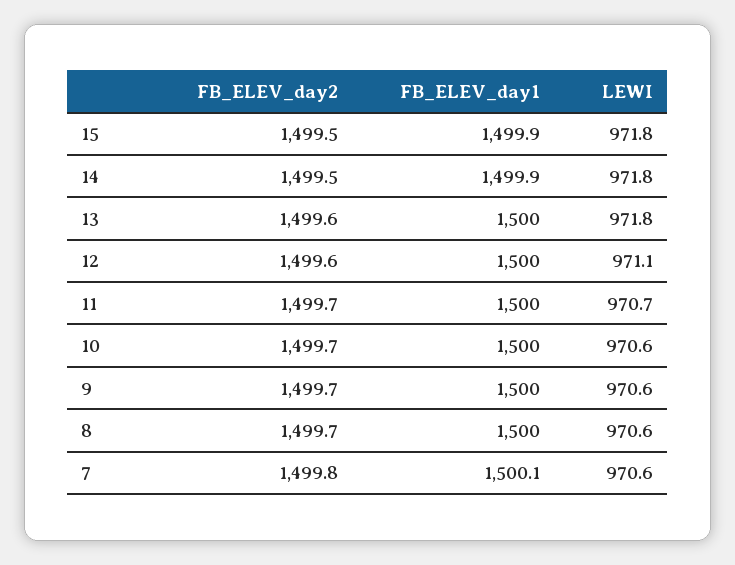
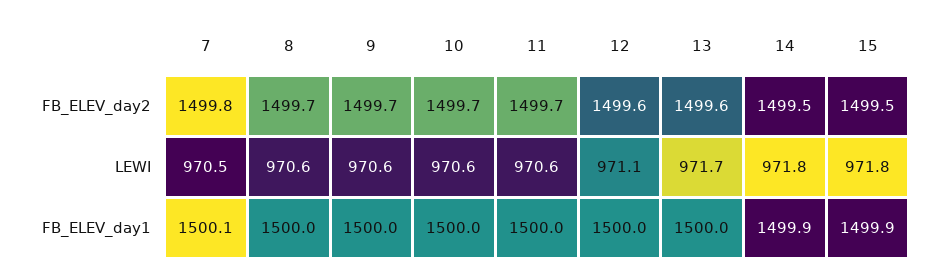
  {
    "FB_ELEV_day2": {
      "15": 1499.5,
      "14": 1499.5,
      "13": 1499.6,
      "12": 1499.6,
      "11": 1499.7,
      "10": 1499.7,
      "9": 1499.7,
      "8": 1499.7,
      "7": 1499.8
    },
    "FB_ELEV_day1": {
      "15": 1499.9,
      "14": 1499.9,
      "13": 1500,
      "12": 1500,
      "11": 1500,
      "10": 1500,
      "9": 1500,
      "8": 1500,
      "7": 1500.1
    },
    "LEWI": {
      "15": 971.8,
      "14": 971.8,
-     "13": 971.8,
+     "13": 971.7,
      "12": 971.1,
-     "11": 970.7,
+     "11": 970.6,
      "10": 970.6,
      "9": 970.6,
      "8": 970.6,
-     "7": 970.6
+     "7": 970.5
    }
  }

